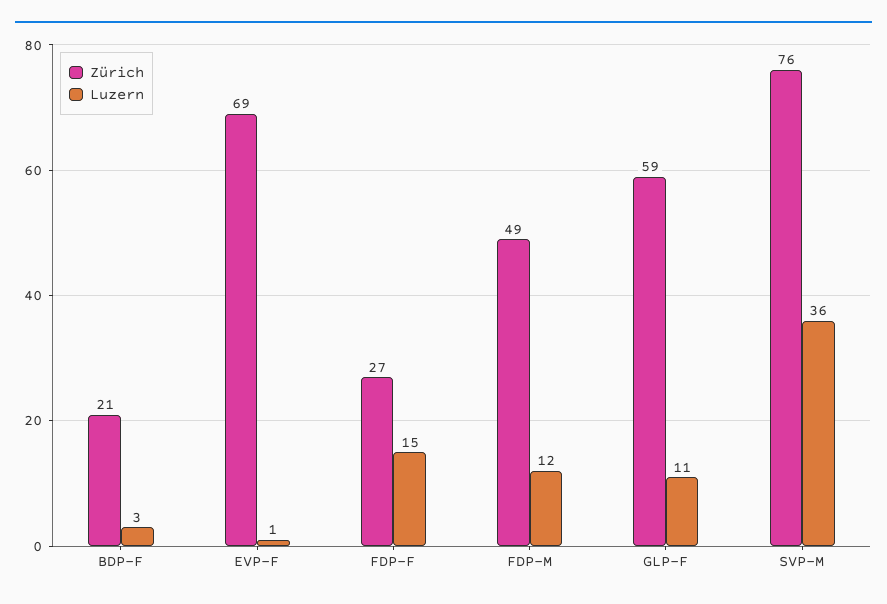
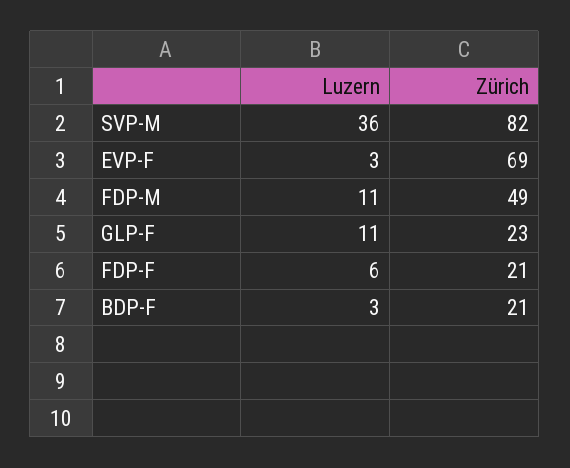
  {
    "Zürich": {
      "BDP-F": 21,
      "EVP-F": 69,
-     "FDP-F": 27,
+     "FDP-F": 21,
      "FDP-M": 49,
-     "GLP-F": 59,
+     "GLP-F": 23,
-     "SVP-M": 76
+     "SVP-M": 82
    },
    "Luzern": {
      "BDP-F": 3,
-     "EVP-F": 1,
+     "EVP-F": 3,
-     "FDP-F": 15,
+     "FDP-F": 6,
-     "FDP-M": 12,
+     "FDP-M": 11,
      "GLP-F": 11,
      "SVP-M": 36
    }
  }

